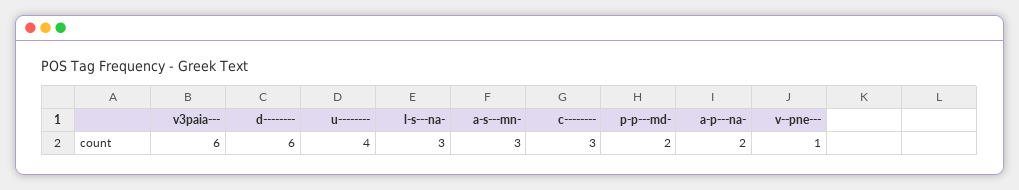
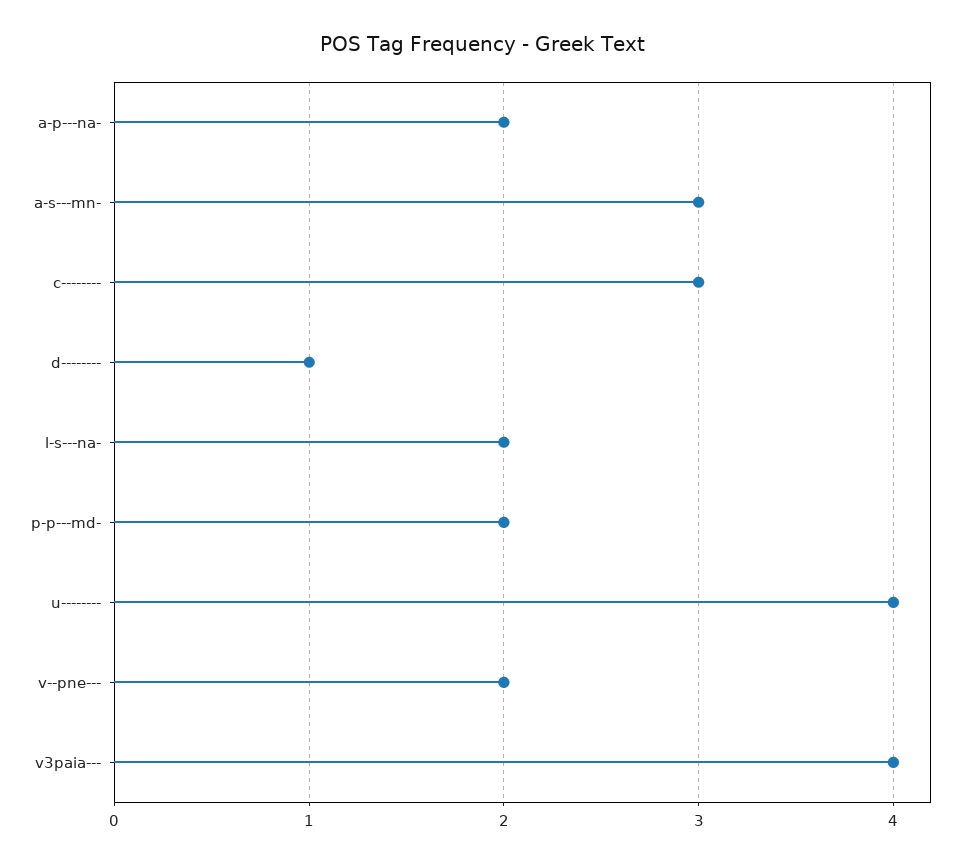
  {
-   "v3paia---": 6,
+   "v3paia---": 4,
-   "d--------": 6,
+   "d--------": 1,
    "u--------": 4,
-   "l-s---na-": 3,
+   "l-s---na-": 2,
    "a-s---mn-": 3,
    "c--------": 3,
    "p-p---md-": 2,
    "a-p---na-": 2,
-   "v--pne---": 1
+   "v--pne---": 2
  }

